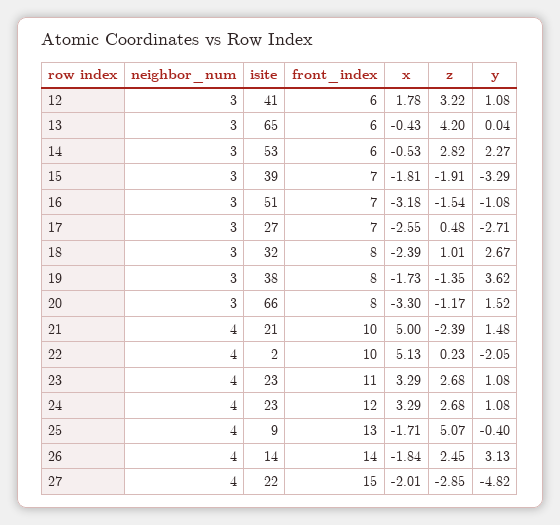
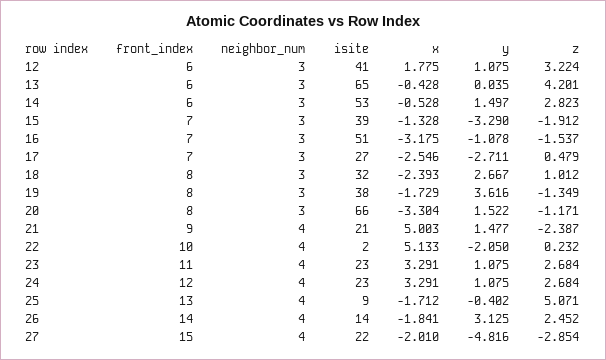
  {
    "neighbor_num": {
      "12": 3,
      "13": 3,
      "14": 3,
      "15": 3,
      "16": 3,
      "17": 3,
      "18": 3,
      "19": 3,
      "20": 3,
      "21": 4,
      "22": 4,
      "23": 4,
      "24": 4,
      "25": 4,
      "26": 4,
      "27": 4
    },
    "isite": {
      "12": 41,
      "13": 65,
      "14": 53,
      "15": 39,
      "16": 51,
      "17": 27,
      "18": 32,
      "19": 38,
      "20": 66,
      "21": 21,
      "22": 2,
      "23": 23,
      "24": 23,
      "25": 9,
      "26": 14,
      "27": 22
    },
    "front_index": {
      "12": 6,
      "13": 6,
      "14": 6,
      "15": 7,
      "16": 7,
      "17": 7,
      "18": 8,
      "19": 8,
      "20": 8,
-     "21": 10,
+     "21": 9,
      "22": 10,
      "23": 11,
      "24": 12,
      "25": 13,
      "26": 14,
      "27": 15
    },
    "x": {
      "12": 1.775,
      "13": -0.428,
      "14": -0.528,
-     "15": -1.81,
+     "15": -1.328,
      "16": -3.175,
      "17": -2.546,
      "18": -2.393,
      "19": -1.729,
      "20": -3.304,
      "21": 5.003,
      "22": 5.133,
      "23": 3.291,
      "24": 3.291,
      "25": -1.712,
      "26": -1.841,
      "27": -2.01
    },
    "z": {
      "12": 3.224,
      "13": 4.201,
      "14": 2.823,
      "15": -1.912,
      "16": -1.537,
      "17": 0.479,
      "18": 1.012,
      "19": -1.349,
      "20": -1.171,
      "21": -2.387,
      "22": 0.232,
      "23": 2.684,
      "24": 2.684,
      "25": 5.071,
      "26": 2.452,
      "27": -2.854
    },
    "y": {
      "12": 1.075,
      "13": 0.035,
-     "14": 2.27,
+     "14": 1.497,
      "15": -3.29,
      "16": -1.078,
      "17": -2.711,
      "18": 2.667,
      "19": 3.616,
      "20": 1.522,
      "21": 1.477,
      "22": -2.05,
      "23": 1.075,
      "24": 1.075,
      "25": -0.402,
      "26": 3.125,
      "27": -4.816
    }
  }

